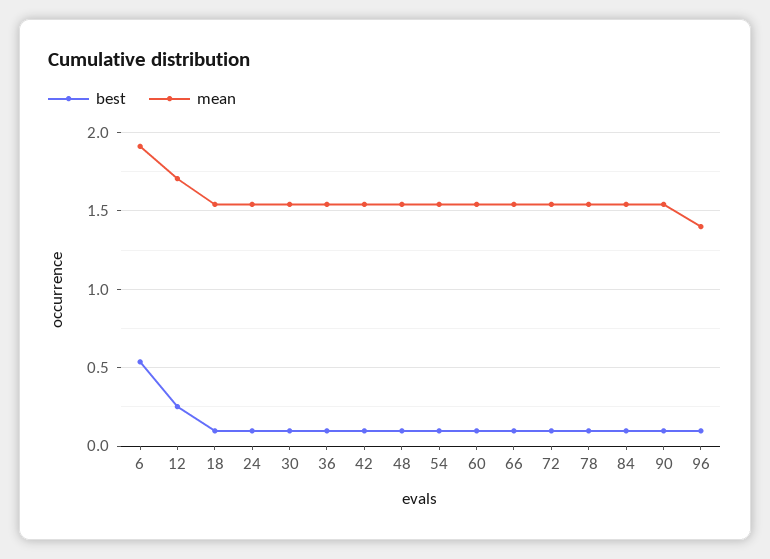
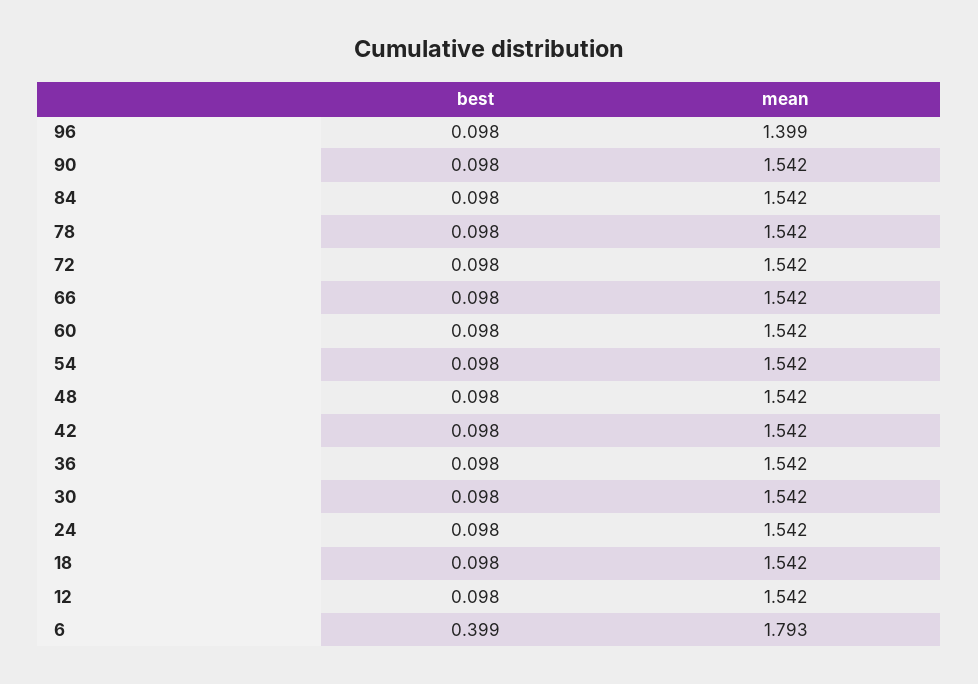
  {
    "best": {
-     "6": 0.55,
+     "6": 0.399,
-     "12": 0.25,
+     "12": 0.098,
      "18": 0.098,
      "24": 0.098,
      "30": 0.098,
      "36": 0.098,
      "42": 0.098,
      "48": 0.098,
      "54": 0.098,
      "60": 0.098,
      "66": 0.098,
      "72": 0.098,
      "78": 0.098,
      "84": 0.098,
      "90": 0.098,
      "96": 0.098
    },
    "mean": {
-     "6": 1.9,
+     "6": 1.793,
-     "12": 1.7,
+     "12": 1.542,
      "18": 1.542,
      "24": 1.542,
      "30": 1.542,
      "36": 1.542,
      "42": 1.542,
      "48": 1.542,
      "54": 1.542,
      "60": 1.542,
      "66": 1.542,
      "72": 1.542,
      "78": 1.542,
      "84": 1.542,
      "90": 1.542,
      "96": 1.399
    }
  }

